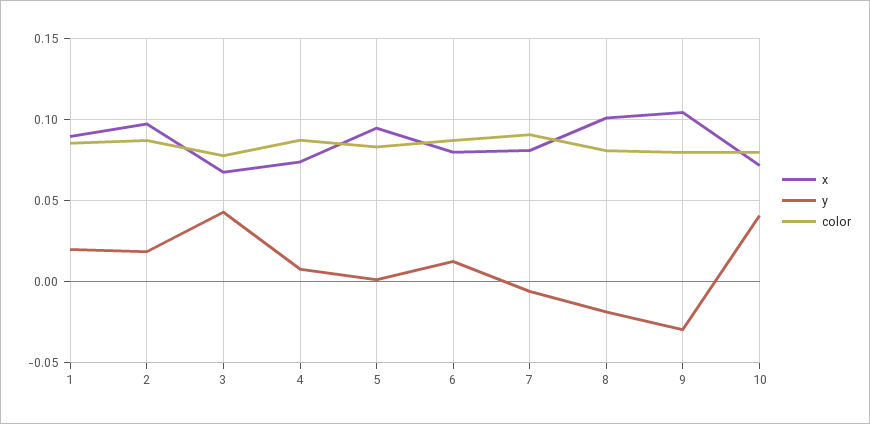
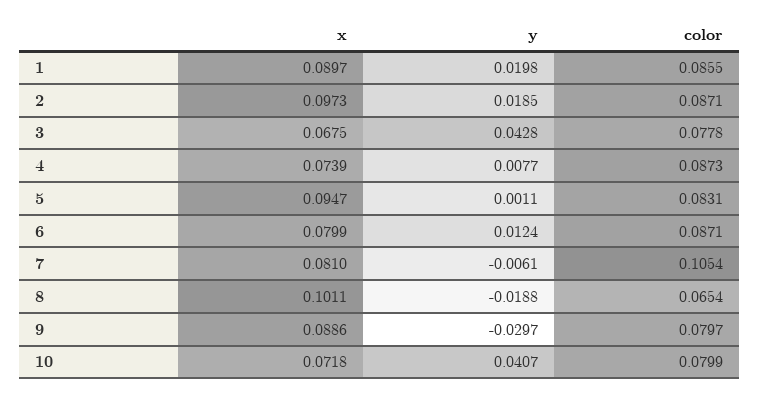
  {
    "x": {
      "1": 0.0897,
      "2": 0.0973,
      "3": 0.0675,
      "4": 0.0739,
      "5": 0.0947,
      "6": 0.0799,
      "7": 0.081,
      "8": 0.1011,
-     "9": 0.105,
+     "9": 0.0886,
      "10": 0.0718
    },
    "y": {
      "1": 0.0198,
      "2": 0.0185,
      "3": 0.0428,
      "4": 0.0077,
      "5": 0.0011,
      "6": 0.0124,
      "7": -0.0061,
      "8": -0.0188,
      "9": -0.0297,
      "10": 0.0407
    },
    "color": {
      "1": 0.0855,
      "2": 0.0871,
      "3": 0.0778,
      "4": 0.0873,
      "5": 0.0831,
      "6": 0.0871,
-     "7": 0.09,
+     "7": 0.1054,
-     "8": 0.08,
+     "8": 0.0654,
      "9": 0.0797,
      "10": 0.0799
    }
  }

